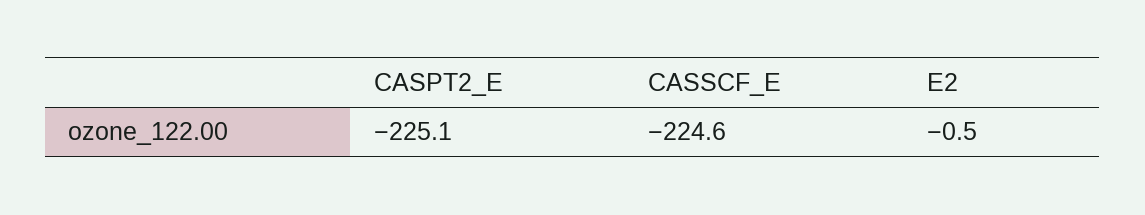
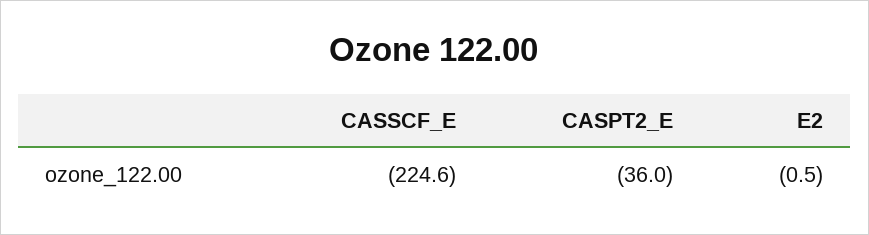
  {
-   "CASPT2_E": -225.1,
+   "CASPT2_E": -36,
    "CASSCF_E": -224.6,
    "E2": -0.5
  }

